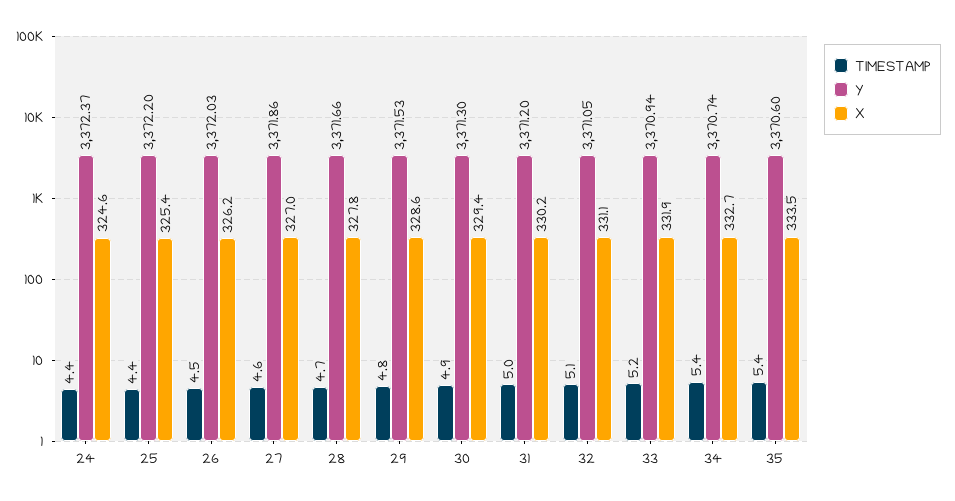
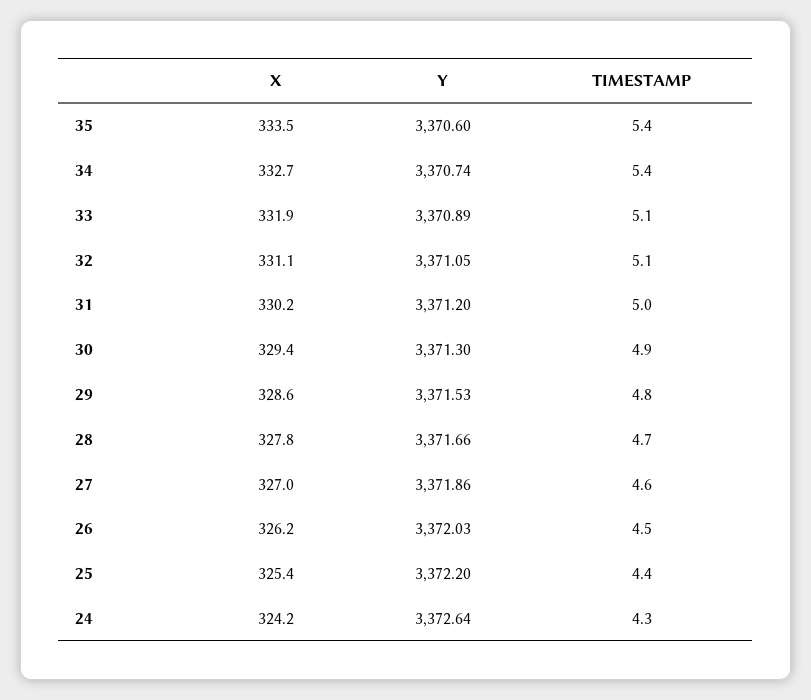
  {
    "TIMESTAMP": {
-     "24": 4.4,
+     "24": 4.3,
      "25": 4.4,
      "26": 4.5,
      "27": 4.6,
      "28": 4.7,
      "29": 4.8,
      "30": 4.9,
      "31": 5,
      "32": 5.1,
-     "33": 5.2,
+     "33": 5.1,
      "34": 5.4,
      "35": 5.4
    },
    "Y": {
-     "24": 3372.37,
+     "24": 3372.64,
      "25": 3372.2,
      "26": 3372.03,
      "27": 3371.86,
      "28": 3371.66,
      "29": 3371.53,
      "30": 3371.3,
      "31": 3371.2,
      "32": 3371.05,
-     "33": 3370.94,
+     "33": 3370.89,
      "34": 3370.74,
      "35": 3370.6
    },
    "X": {
-     "24": 324.6,
+     "24": 324.2,
      "25": 325.4,
      "26": 326.2,
      "27": 327,
      "28": 327.8,
      "29": 328.6,
      "30": 329.4,
      "31": 330.2,
      "32": 331.1,
      "33": 331.9,
      "34": 332.7,
      "35": 333.5
    }
  }

